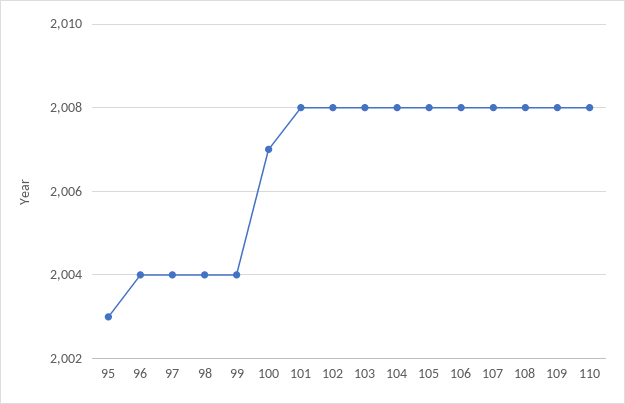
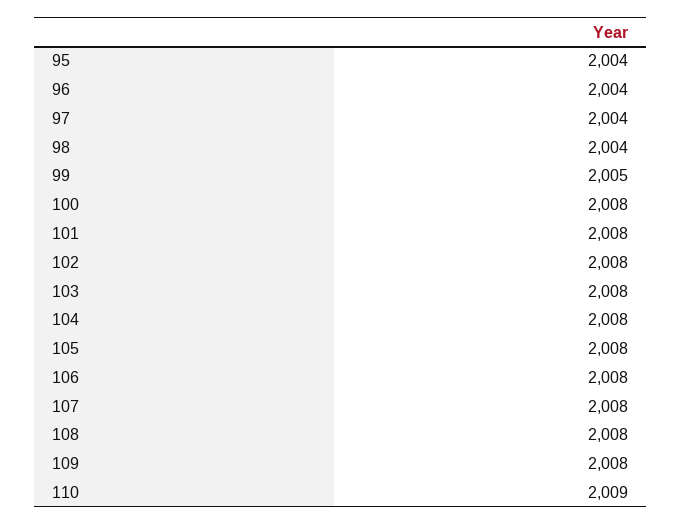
  {
-   "95": 2003,
+   "95": 2004,
    "96": 2004,
    "97": 2004,
    "98": 2004,
-   "99": 2004,
+   "99": 2005,
-   "100": 2007,
+   "100": 2008,
    "101": 2008,
    "102": 2008,
    "103": 2008,
    "104": 2008,
    "105": 2008,
    "106": 2008,
    "107": 2008,
    "108": 2008,
    "109": 2008,
-   "110": 2008
+   "110": 2009
  }

